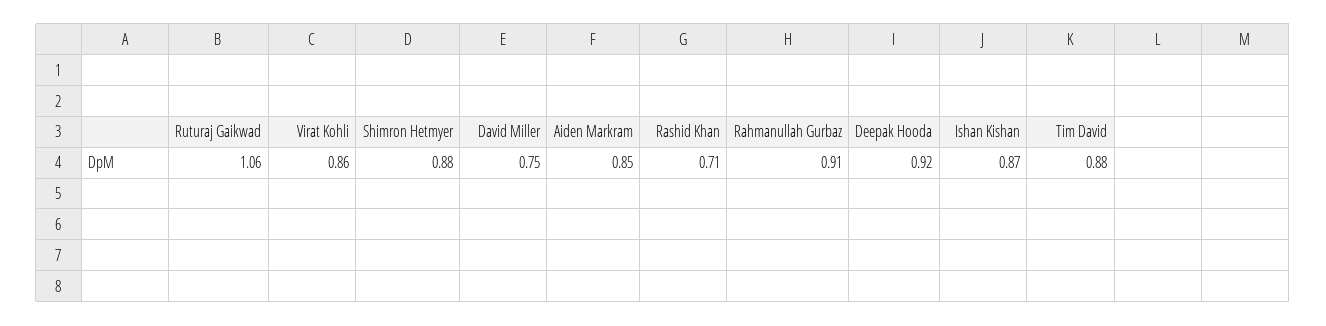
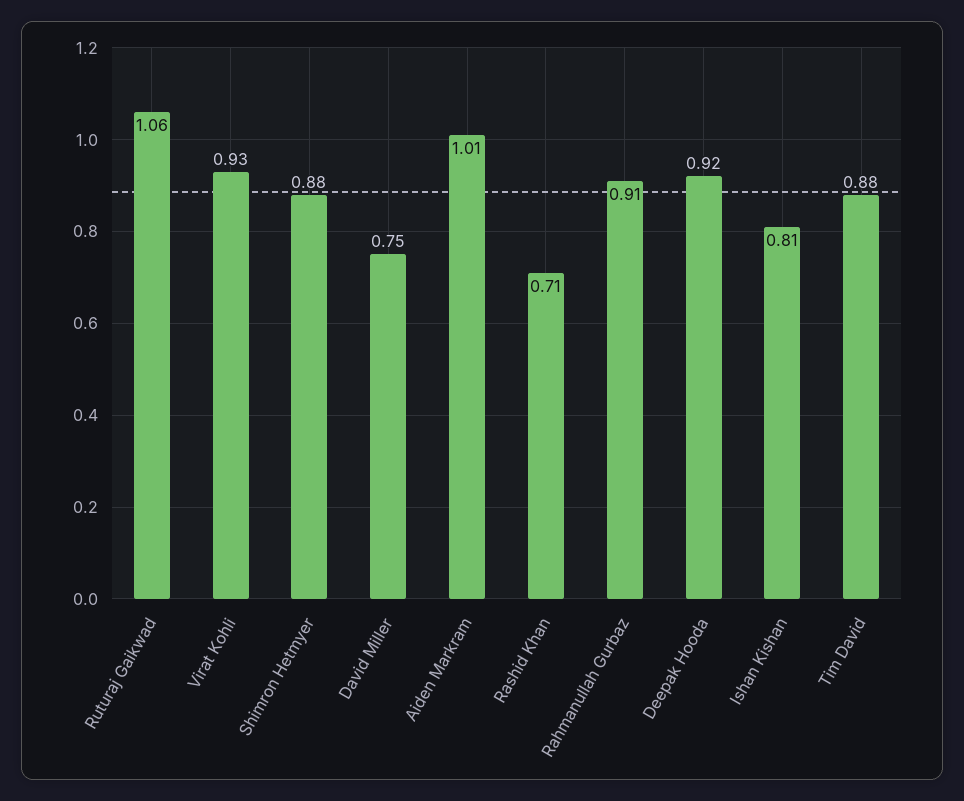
  {
    "Ruturaj Gaikwad": 1.06,
-   "Virat Kohli": 0.86,
+   "Virat Kohli": 0.93,
    "Shimron Hetmyer": 0.88,
    "David Miller": 0.75,
-   "Aiden Markram": 0.85,
+   "Aiden Markram": 1.01,
    "Rashid Khan": 0.71,
    "Rahmanullah Gurbaz": 0.91,
    "Deepak Hooda": 0.92,
-   "Ishan Kishan": 0.87,
+   "Ishan Kishan": 0.81,
    "Tim David": 0.88
  }

